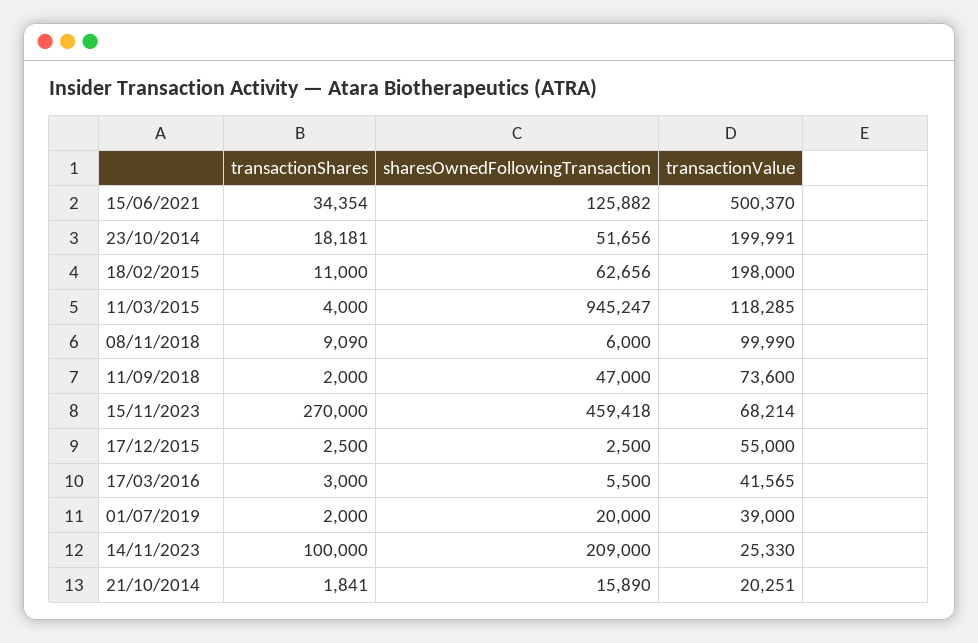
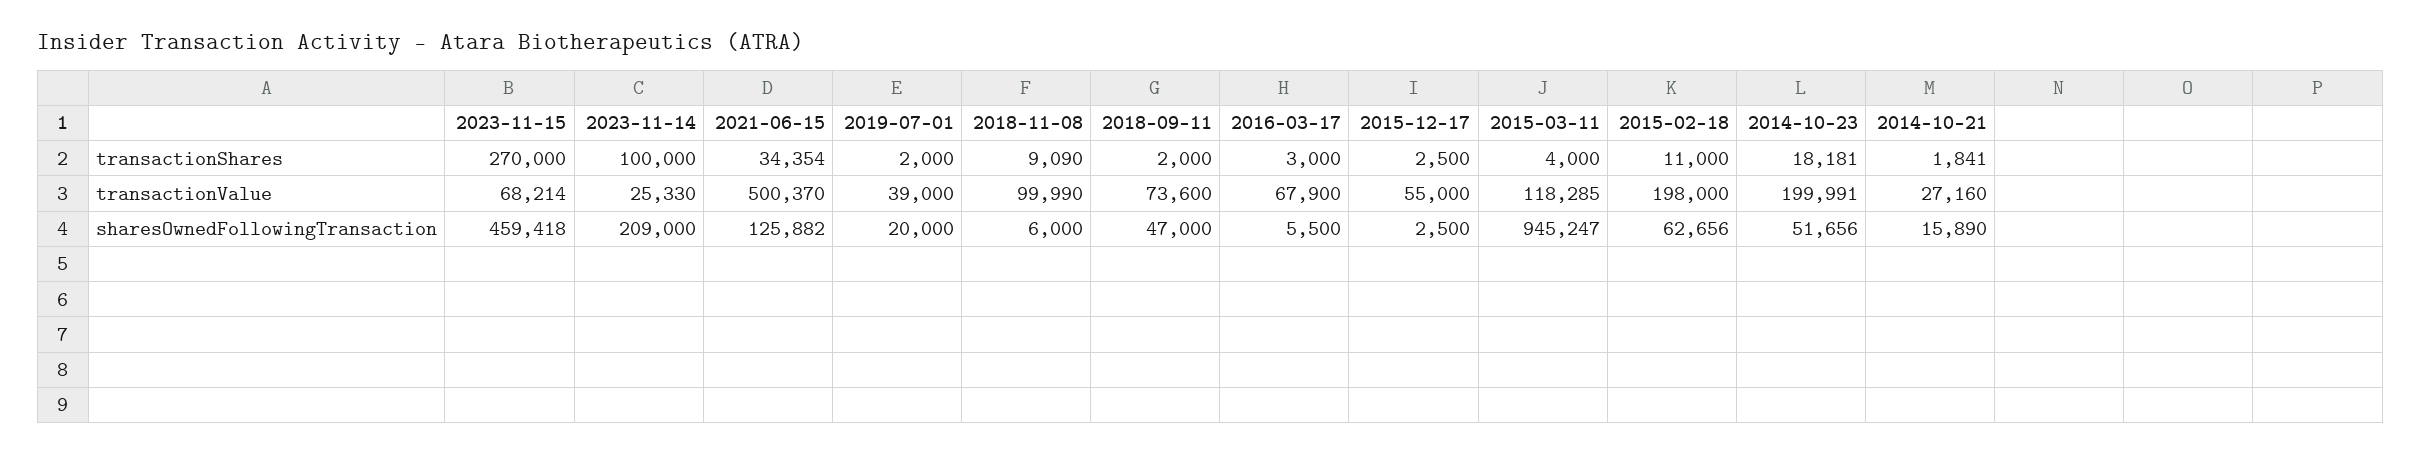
  {
    "transactionShares": {
      "15/06/2021": 34354,
      "23/10/2014": 18181,
      "18/02/2015": 11000,
      "11/03/2015": 4000,
      "08/11/2018": 9090,
      "11/09/2018": 2000,
      "15/11/2023": 270000,
      "17/12/2015": 2500,
      "17/03/2016": 3000,
      "01/07/2019": 2000,
      "14/11/2023": 100000,
      "21/10/2014": 1841
    },
    "sharesOwnedFollowingTransaction": {
      "15/06/2021": 125882,
      "23/10/2014": 51656,
      "18/02/2015": 62656,
      "11/03/2015": 945247,
      "08/11/2018": 6000,
      "11/09/2018": 47000,
      "15/11/2023": 459418,
      "17/12/2015": 2500,
      "17/03/2016": 5500,
      "01/07/2019": 20000,
      "14/11/2023": 209000,
      "21/10/2014": 15890
    },
    "transactionValue": {
      "15/06/2021": 500370,
      "23/10/2014": 199991,
      "18/02/2015": 198000,
      "11/03/2015": 118285,
      "08/11/2018": 99990,
      "11/09/2018": 73600,
      "15/11/2023": 68214,
      "17/12/2015": 55000,
-     "17/03/2016": 41565,
+     "17/03/2016": 67900,
      "01/07/2019": 39000,
      "14/11/2023": 25330,
-     "21/10/2014": 20251
+     "21/10/2014": 27160
    }
  }

